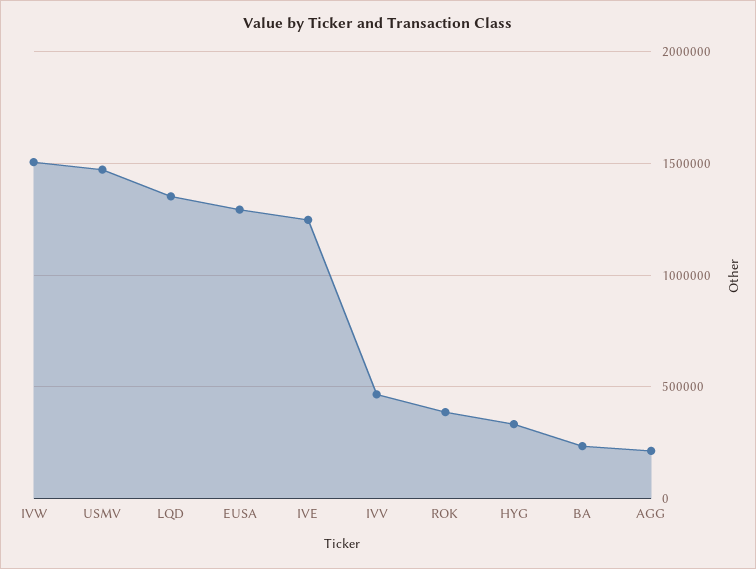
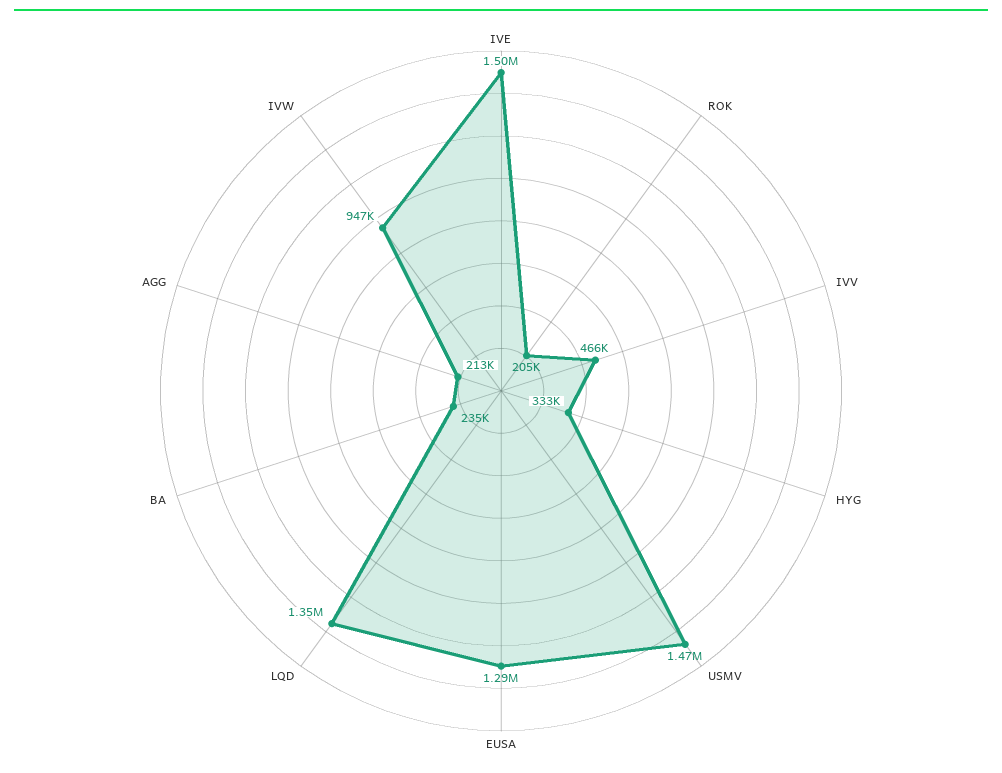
  {
-   "IVW": 1500000,
+   "IVW": 947000,
    "USMV": 1470000,
    "LQD": 1350000,
    "EUSA": 1290000,
-   "IVE": 1250000,
+   "IVE": 1500000,
    "IVV": 466000,
-   "ROK": 400000,
+   "ROK": 205000,
    "HYG": 333000,
    "BA": 235000,
    "AGG": 213000
  }

